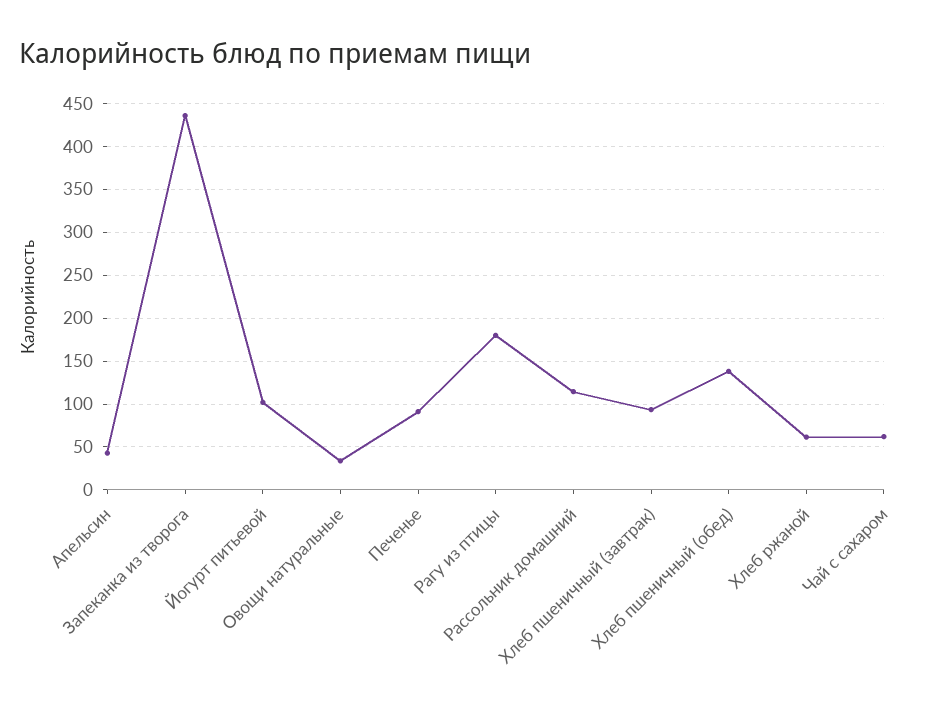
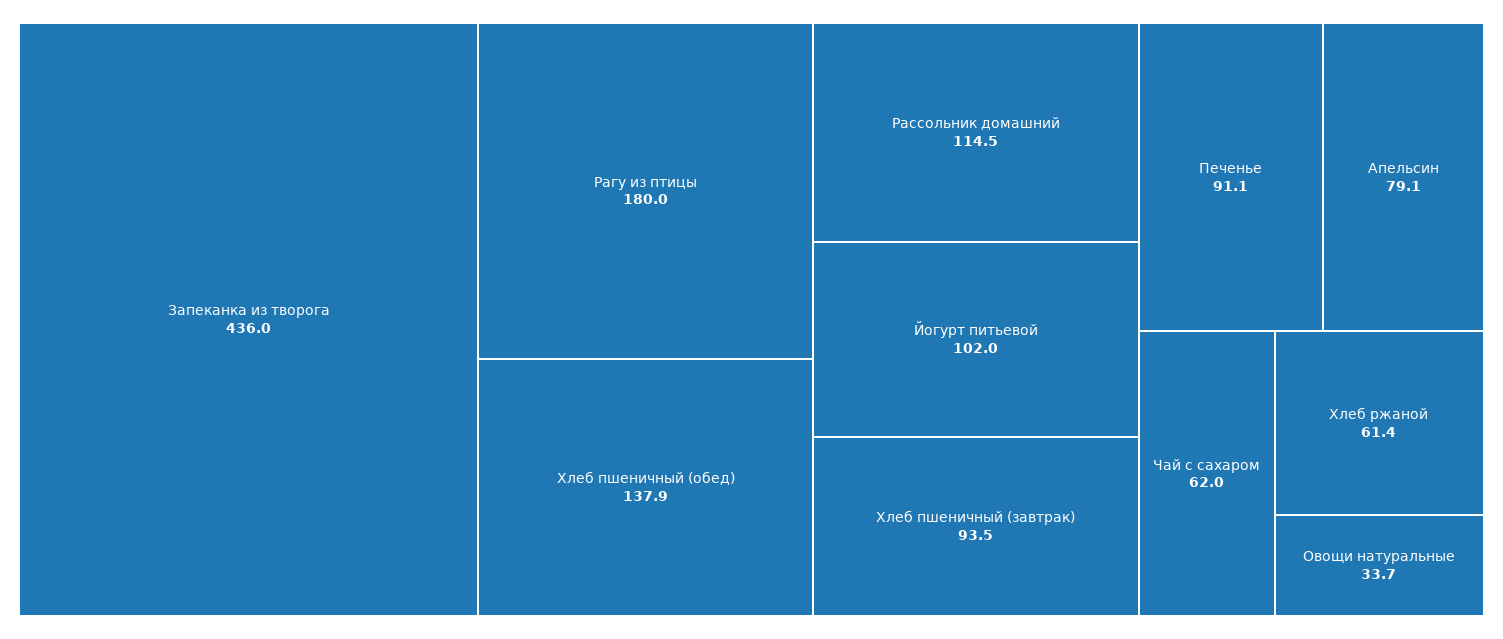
  {
-   "Апельсин": 40,
+   "Апельсин": 79.1,
    "Запеканка из творога": 436,
    "Йогурт питьевой": 102,
    "Овощи натуральные": 33.7,
    "Печенье": 91.1,
    "Рагу из птицы": 180,
    "Рассольник домашний": 114.5,
    "Хлеб пшеничный (завтрак)": 93.5,
    "Хлеб пшеничный (обед)": 137.9,
    "Хлеб ржаной": 61.4,
    "Чай с сахаром": 62
  }

